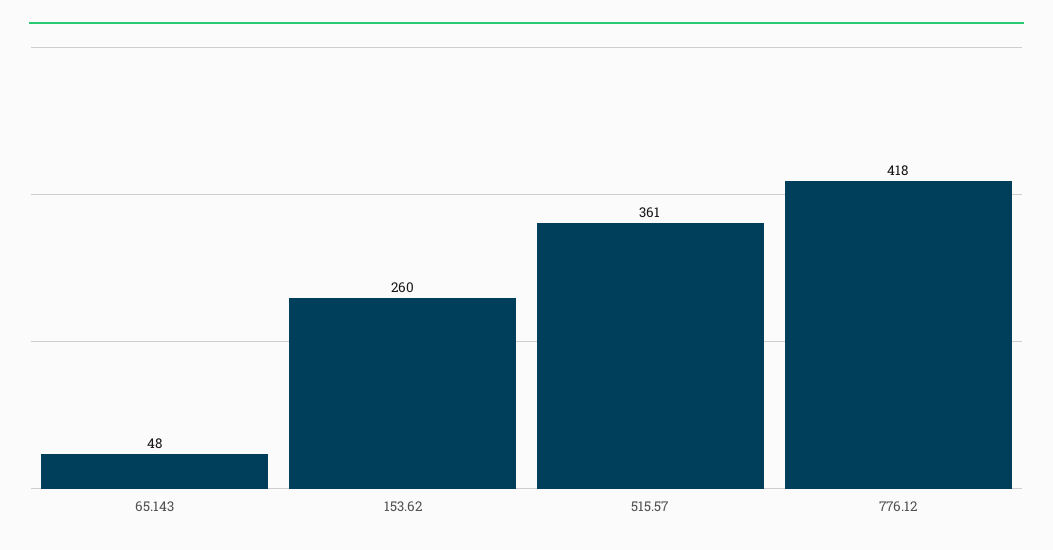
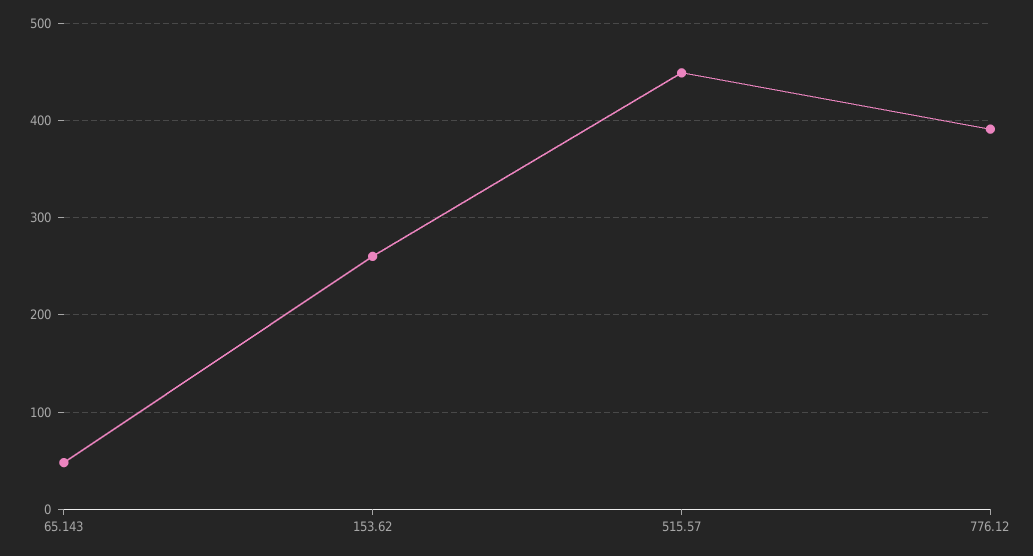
  {
    "65.143": 48,
    "153.62": 260,
-   "515.57": 361,
+   "515.57": 450,
-   "776.12": 418
+   "776.12": 390
  }

